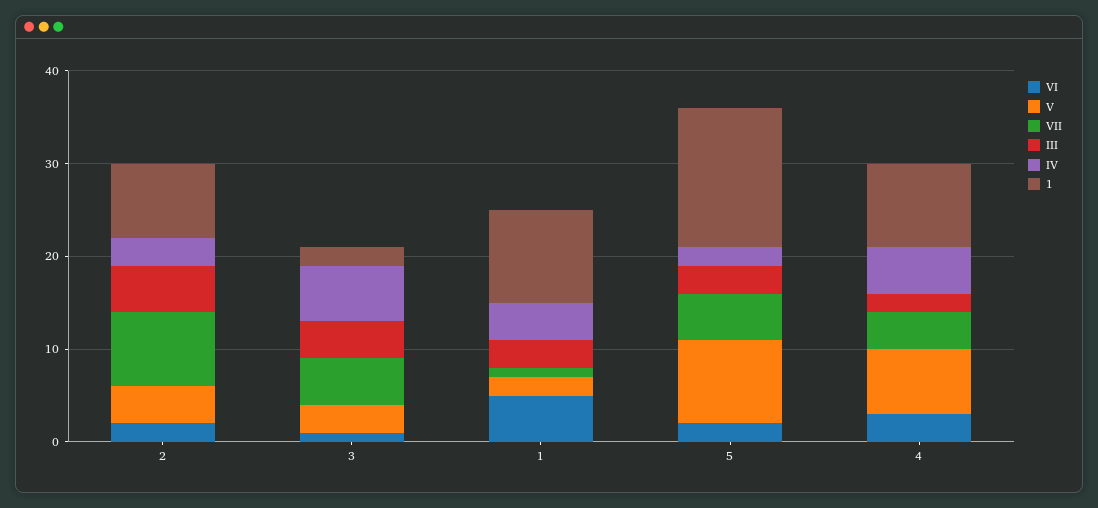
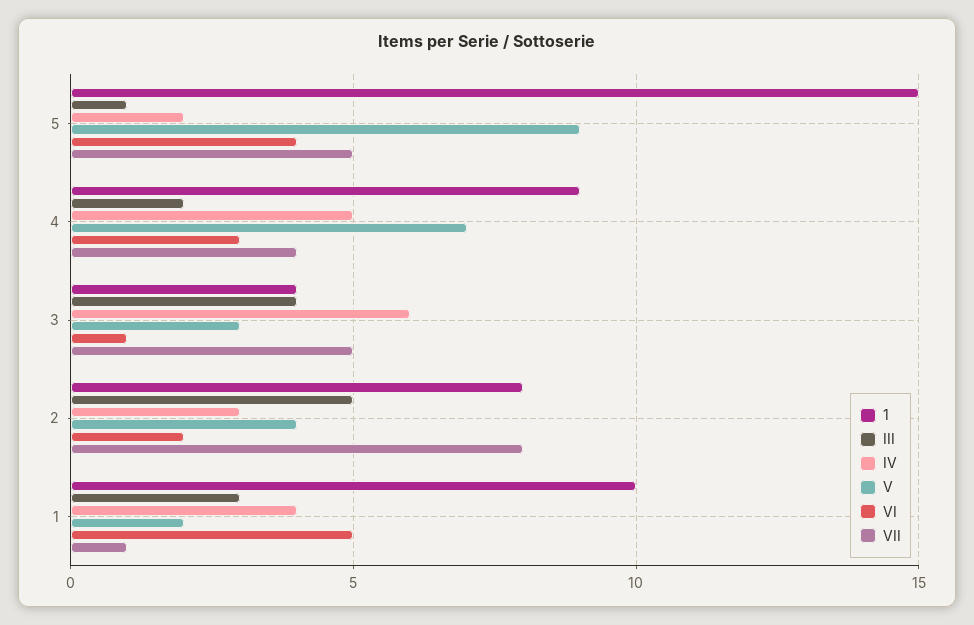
  {
    "VI": {
      "2": 2,
      "3": 1,
      "1": 5,
-     "5": 2,
+     "5": 4,
      "4": 3
    },
    "V": {
      "2": 4,
      "3": 3,
      "1": 2,
      "5": 9,
      "4": 7
    },
    "VII": {
      "2": 8,
      "3": 5,
      "1": 1,
      "5": 5,
      "4": 4
    },
    "III": {
      "2": 5,
      "3": 4,
      "1": 3,
-     "5": 3,
+     "5": 1,
      "4": 2
    },
    "IV": {
      "2": 3,
      "3": 6,
      "1": 4,
      "5": 2,
      "4": 5
    },
    "1": {
      "2": 8,
-     "3": 2,
+     "3": 4,
      "1": 10,
      "5": 15,
      "4": 9
    }
  }

